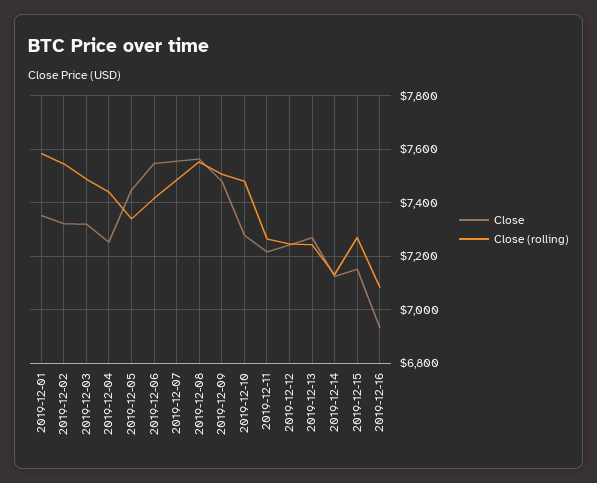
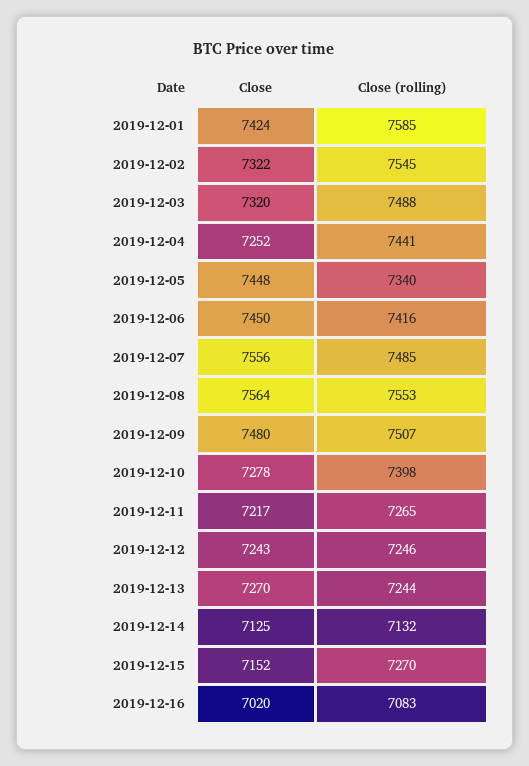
  {
    "Close": {
-     "2019-12-01": 7350,
+     "2019-12-01": 7424,
      "2019-12-02": 7322,
      "2019-12-03": 7320,
      "2019-12-04": 7252,
      "2019-12-05": 7448,
-     "2019-12-06": 7550,
+     "2019-12-06": 7450,
      "2019-12-07": 7556,
      "2019-12-08": 7564,
      "2019-12-09": 7480,
      "2019-12-10": 7278,
      "2019-12-11": 7217,
      "2019-12-12": 7243,
      "2019-12-13": 7270,
      "2019-12-14": 7125,
      "2019-12-15": 7152,
-     "2019-12-16": 6925
+     "2019-12-16": 7020
    },
    "Close (rolling)": {
      "2019-12-01": 7585,
      "2019-12-02": 7545,
      "2019-12-03": 7488,
      "2019-12-04": 7441,
      "2019-12-05": 7340,
      "2019-12-06": 7416,
      "2019-12-07": 7485,
      "2019-12-08": 7553,
      "2019-12-09": 7507,
-     "2019-12-10": 7475,
+     "2019-12-10": 7398,
      "2019-12-11": 7265,
      "2019-12-12": 7246,
      "2019-12-13": 7244,
      "2019-12-14": 7132,
      "2019-12-15": 7270,
      "2019-12-16": 7083
    }
  }

